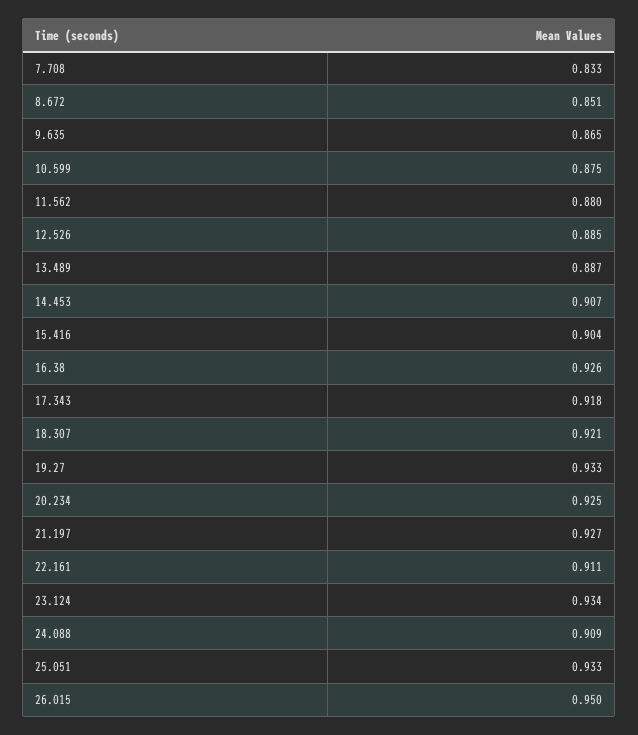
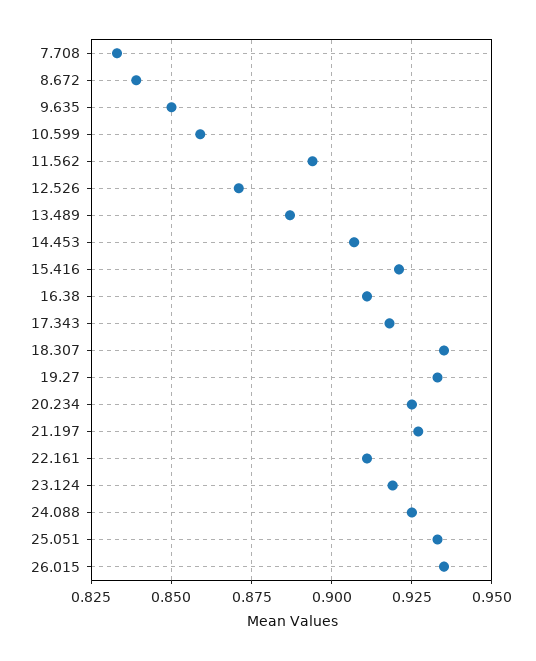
  {
    "7.708": 0.833,
-   "8.672": 0.851,
+   "8.672": 0.84,
-   "9.635": 0.865,
+   "9.635": 0.85,
-   "10.599": 0.875,
+   "10.599": 0.86,
-   "11.562": 0.88,
+   "11.562": 0.895,
-   "12.526": 0.885,
+   "12.526": 0.87,
    "13.489": 0.887,
    "14.453": 0.907,
-   "15.416": 0.904,
+   "15.416": 0.92,
-   "16.38": 0.926,
+   "16.38": 0.91,
    "17.343": 0.918,
-   "18.307": 0.921,
+   "18.307": 0.935,
    "19.27": 0.933,
    "20.234": 0.925,
    "21.197": 0.927,
    "22.161": 0.911,
-   "23.124": 0.934,
+   "23.124": 0.92,
-   "24.088": 0.909,
+   "24.088": 0.925,
    "25.051": 0.933,
-   "26.015": 0.95
+   "26.015": 0.935
  }

